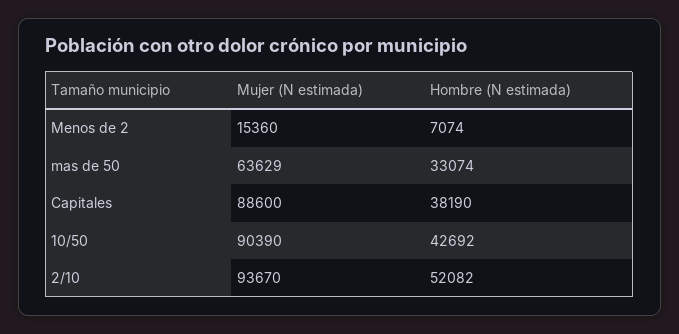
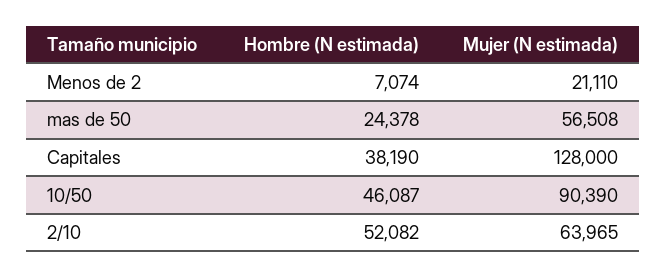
  {
    "Mujer (N estimada)": {
-     "Menos de 2": 15360,
+     "Menos de 2": 21110,
-     "mas de 50": 63629,
+     "mas de 50": 56508,
-     "Capitales": 88600,
+     "Capitales": 128000,
      "10/50": 90390,
-     "2/10": 93670
+     "2/10": 63965
    },
    "Hombre (N estimada)": {
      "Menos de 2": 7074,
-     "mas de 50": 33074,
+     "mas de 50": 24378,
      "Capitales": 38190,
-     "10/50": 42692,
+     "10/50": 46087,
      "2/10": 52082
    }
  }

